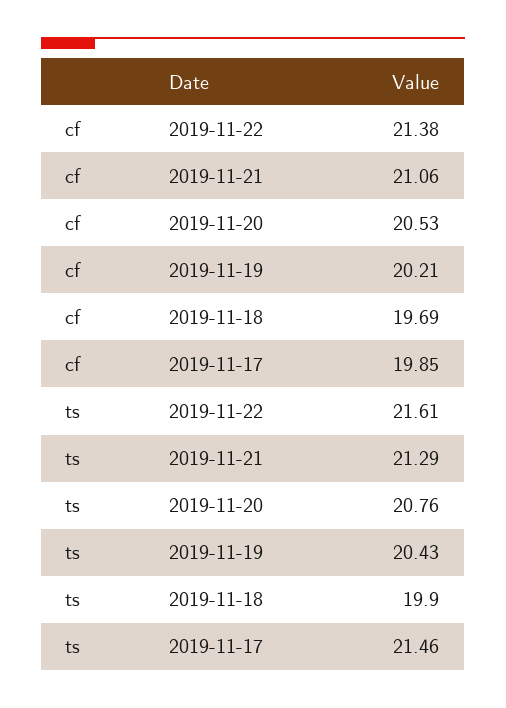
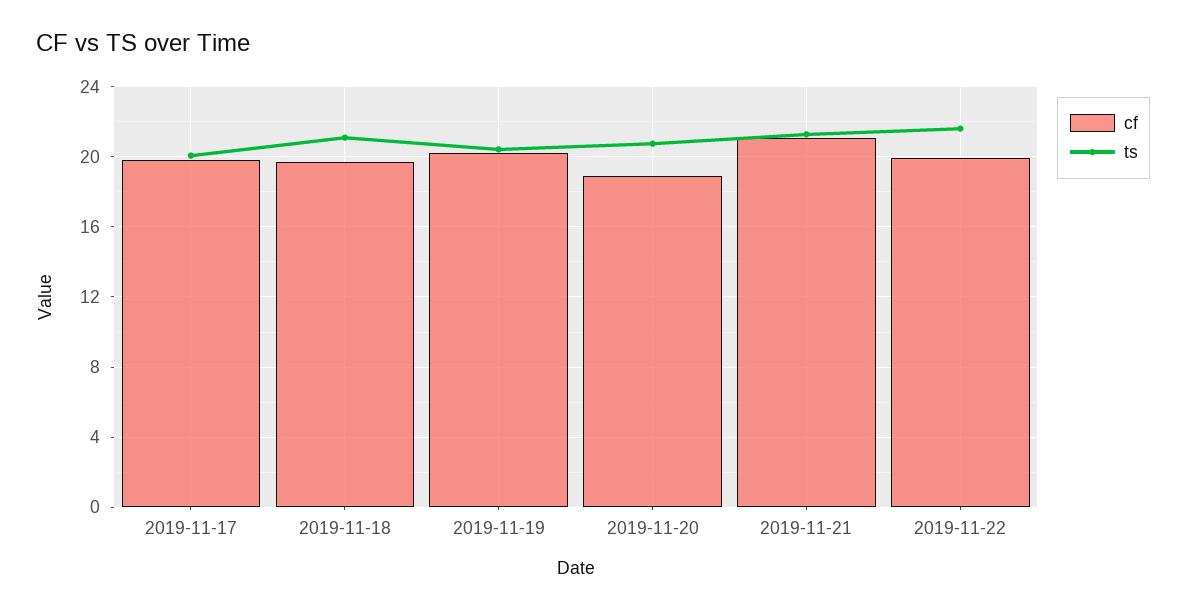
  {
    "cf": {
-     "2019-11-22": 21.38,
+     "2019-11-22": 20,
      "2019-11-21": 21.06,
-     "2019-11-20": 20.53,
+     "2019-11-20": 19,
      "2019-11-19": 20.21,
      "2019-11-18": 19.69,
      "2019-11-17": 19.85
    },
    "ts": {
      "2019-11-22": 21.61,
      "2019-11-21": 21.29,
      "2019-11-20": 20.76,
      "2019-11-19": 20.43,
-     "2019-11-18": 19.9,
+     "2019-11-18": 21,
-     "2019-11-17": 21.46
+     "2019-11-17": 20
    }
  }

